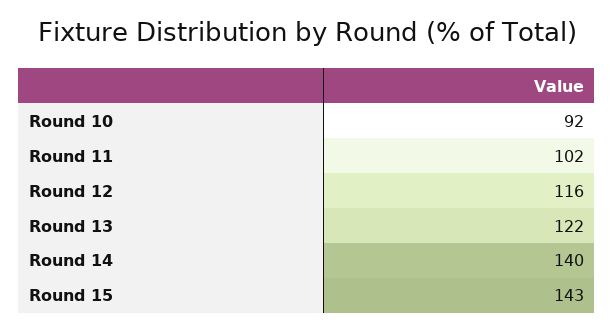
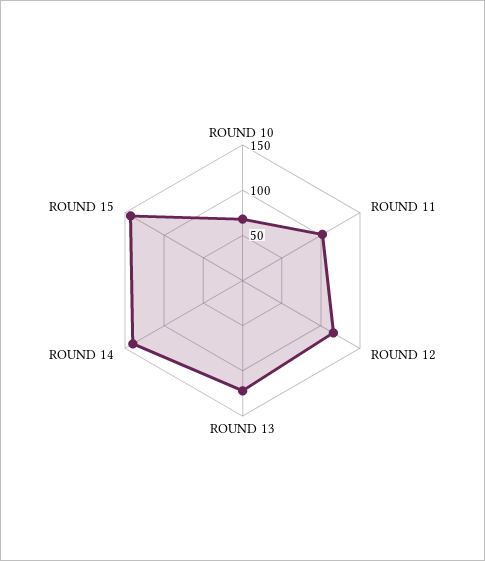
  {
-   "Round 10": 92,
+   "Round 10": 70,
    "Round 11": 102,
    "Round 12": 116,
    "Round 13": 122,
    "Round 14": 140,
    "Round 15": 143
  }

